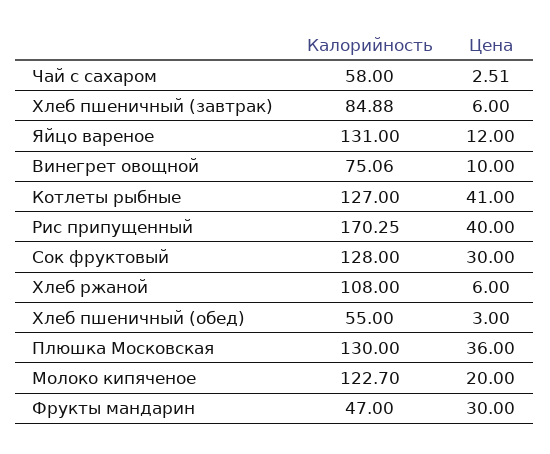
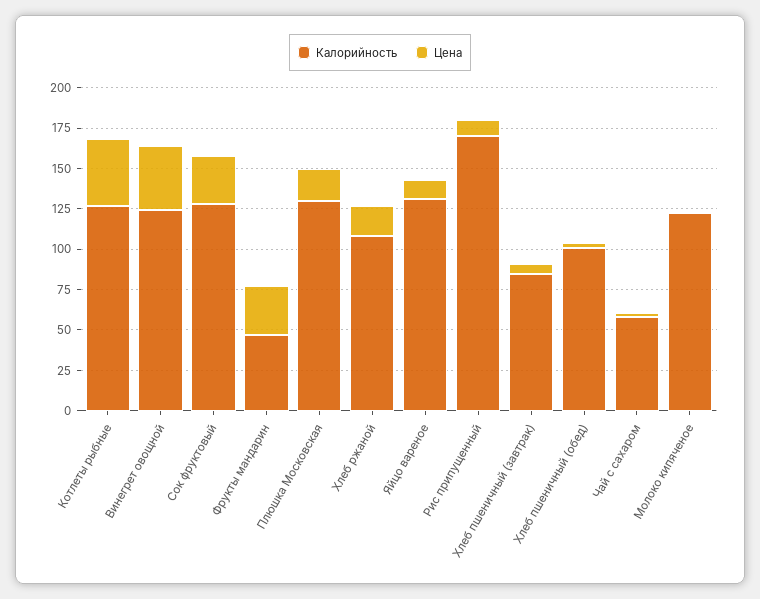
  {
    "Калорийность": {
      "Чай с сахаром": 58,
      "Хлеб пшеничный (завтрак)": 84.88,
      "Яйцо вареное": 131,
-     "Винегрет овощной": 75.06,
+     "Винегрет овощной": 125,
      "Котлеты рыбные": 127,
      "Рис припущенный": 170.25,
      "Сок фруктовый": 128,
      "Хлеб ржаной": 108,
-     "Хлеб пшеничный (обед)": 55,
+     "Хлеб пшеничный (обед)": 100,
      "Плюшка Московская": 130,
      "Молоко кипяченое": 122.7,
      "Фрукты мандарин": 47
    },
    "Цена": {
      "Чай с сахаром": 2.51,
      "Хлеб пшеничный (завтрак)": 6,
      "Яйцо вареное": 12,
-     "Винегрет овощной": 10,
+     "Винегрет овощной": 40,
      "Котлеты рыбные": 41,
-     "Рис припущенный": 40,
+     "Рис припущенный": 10,
      "Сок фруктовый": 30,
-     "Хлеб ржаной": 6,
+     "Хлеб ржаной": 20,
      "Хлеб пшеничный (обед)": 3,
-     "Плюшка Московская": 36,
+     "Плюшка Московская": 20,
-     "Молоко кипяченое": 20,
+     "Молоко кипяченое": 0,
      "Фрукты мандарин": 30
    }
  }

